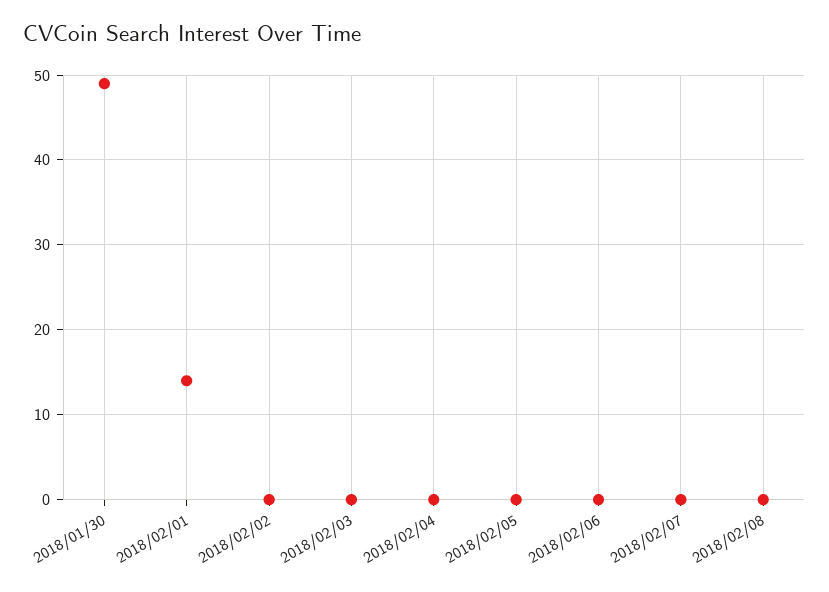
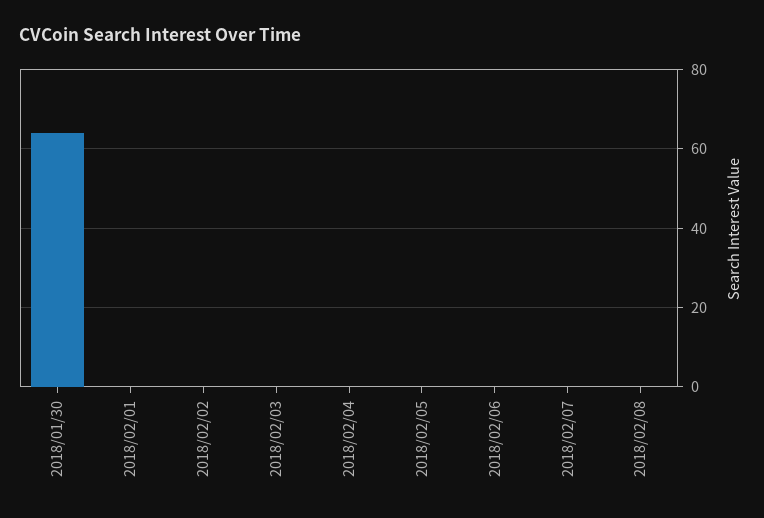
  {
-   "2018/01/30": 49,
+   "2018/01/30": 65,
-   "2018/02/01": 14,
+   "2018/02/01": 0,
    "2018/02/02": 0,
    "2018/02/03": 0,
    "2018/02/04": 0,
    "2018/02/05": 0,
    "2018/02/06": 0,
    "2018/02/07": 0,
    "2018/02/08": 0
  }

